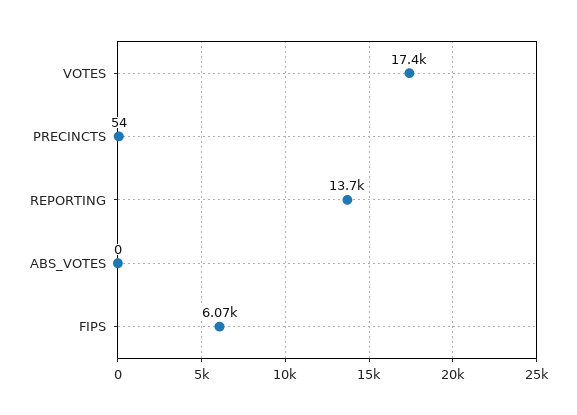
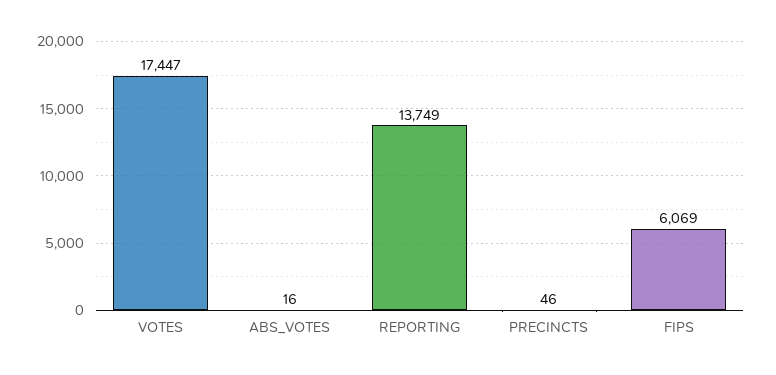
  {
    "VOTES": 17447,
-   "PRECINCTS": 54,
+   "PRECINCTS": 46,
    "REPORTING": 13749,
-   "ABS_VOTES": 0,
+   "ABS_VOTES": 16,
    "FIPS": 6069
  }

